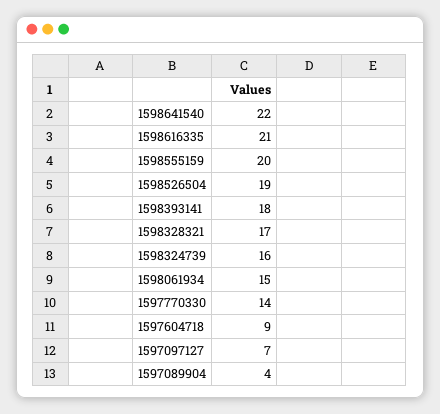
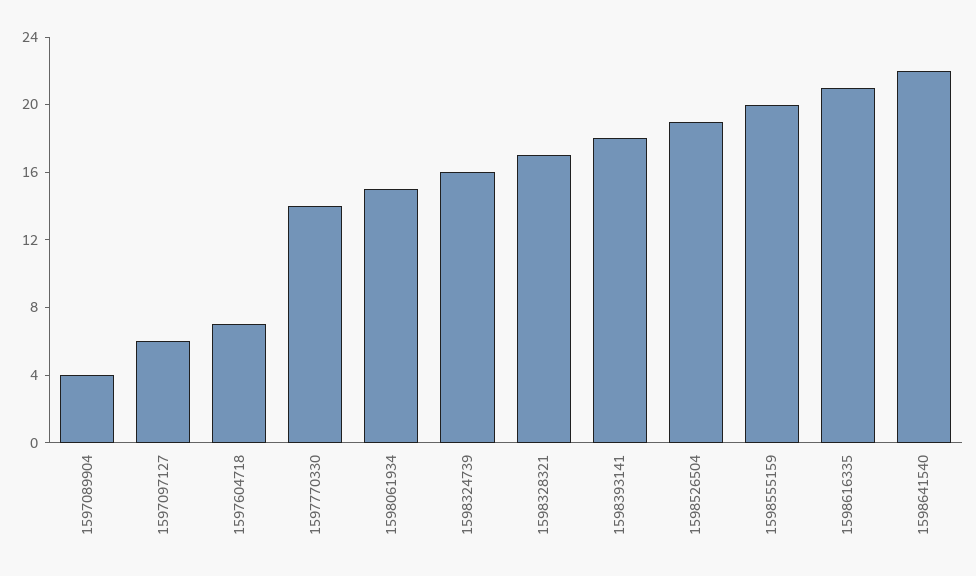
  {
    "1598641540": 22,
    "1598616335": 21,
    "1598555159": 20,
    "1598526504": 19,
    "1598393141": 18,
    "1598328321": 17,
    "1598324739": 16,
    "1598061934": 15,
    "1597770330": 14,
-   "1597604718": 9,
+   "1597604718": 7,
-   "1597097127": 7,
+   "1597097127": 6,
    "1597089904": 4
  }

